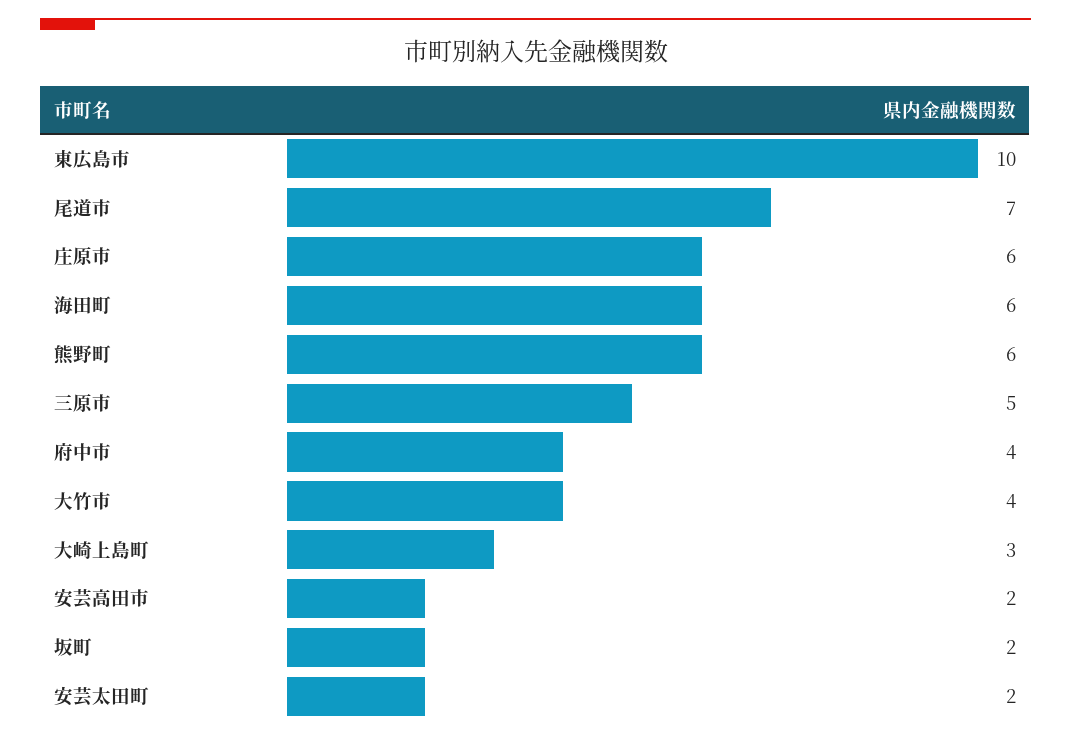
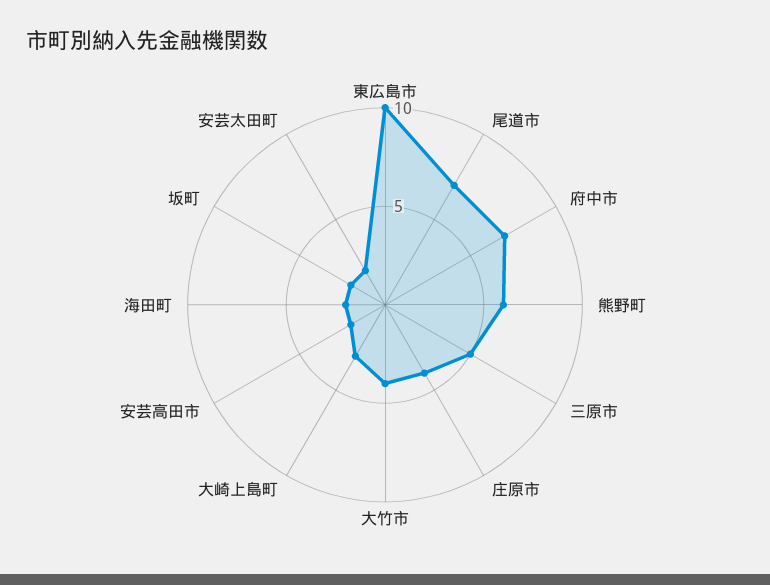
  {
    "東広島市": 10,
    "尾道市": 7,
-   "庄原市": 6,
+   "庄原市": 4,
-   "海田町": 6,
+   "海田町": 2,
    "熊野町": 6,
    "三原市": 5,
-   "府中市": 4,
+   "府中市": 7,
    "大竹市": 4,
    "大崎上島町": 3,
    "安芸高田市": 2,
    "坂町": 2,
    "安芸太田町": 2
  }

